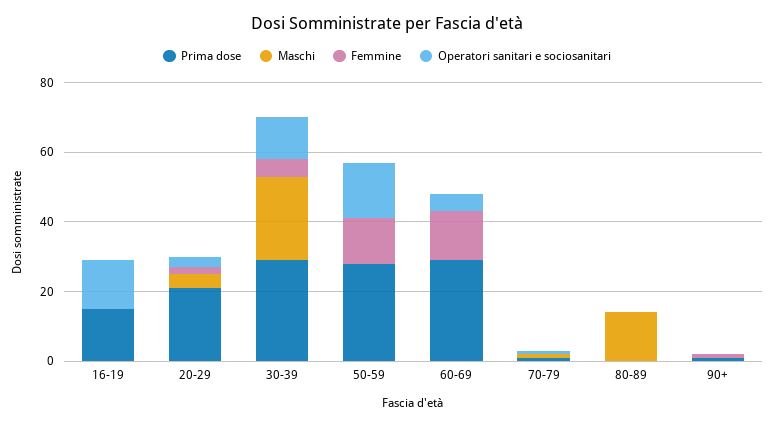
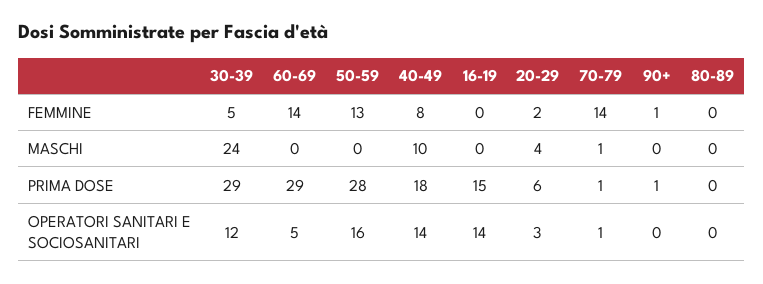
  {
    "Prima dose": {
      "16-19": 15,
-     "20-29": 20,
+     "20-29": 6,
      "30-39": 29,
      "50-59": 28,
      "60-69": 29,
      "70-79": 1,
      "80-89": 0,
-     "90+": 1
+     "90+": 1,
+     "40-49": 18
    },
    "Maschi": {
      "16-19": 0,
      "20-29": 4,
      "30-39": 24,
      "50-59": 0,
      "60-69": 0,
      "70-79": 1,
-     "80-89": 15,
+     "80-89": 0,
-     "90+": 0
+     "90+": 0,
+     "40-49": 10
    },
    "Femmine": {
      "16-19": 0,
      "20-29": 2,
      "30-39": 5,
      "50-59": 13,
      "60-69": 14,
-     "70-79": 0,
+     "70-79": 14,
      "80-89": 0,
-     "90+": 1
+     "90+": 1,
+     "40-49": 8
    },
    "Operatori sanitari e sociosanitari": {
      "16-19": 14,
      "20-29": 3,
      "30-39": 12,
      "50-59": 16,
      "60-69": 5,
      "70-79": 1,
      "80-89": 0,
-     "90+": 0
+     "90+": 0,
+     "40-49": 14
    }
  }

